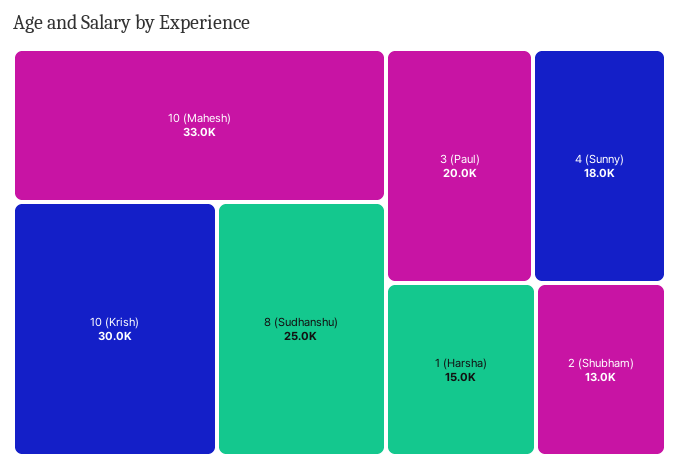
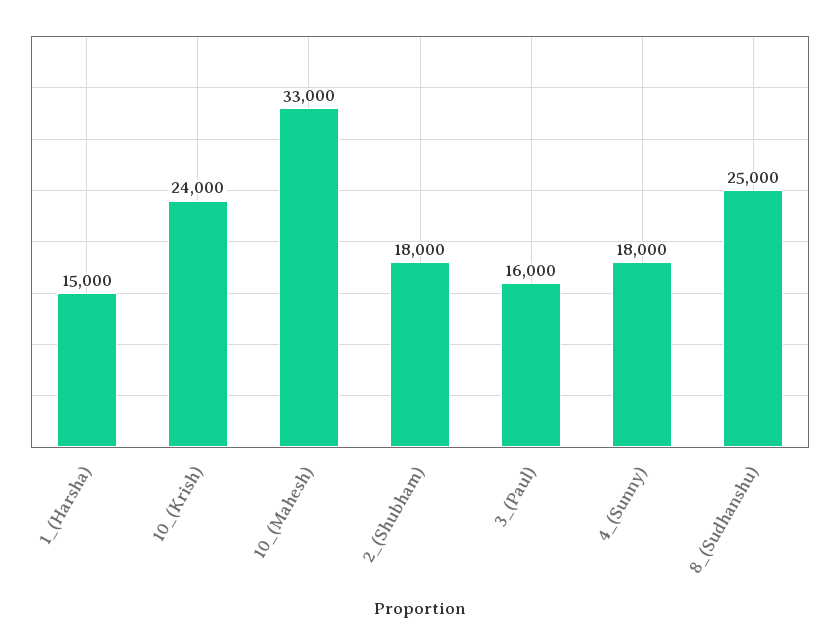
  {
    "10 (Mahesh)": 33000,
-   "10 (Krish)": 30000,
+   "10 (Krish)": 24000,
    "8 (Sudhanshu)": 25000,
-   "3 (Paul)": 20000,
+   "3 (Paul)": 16000,
    "4 (Sunny)": 18000,
    "1 (Harsha)": 15000,
-   "2 (Shubham)": 13000
+   "2 (Shubham)": 18000
  }

